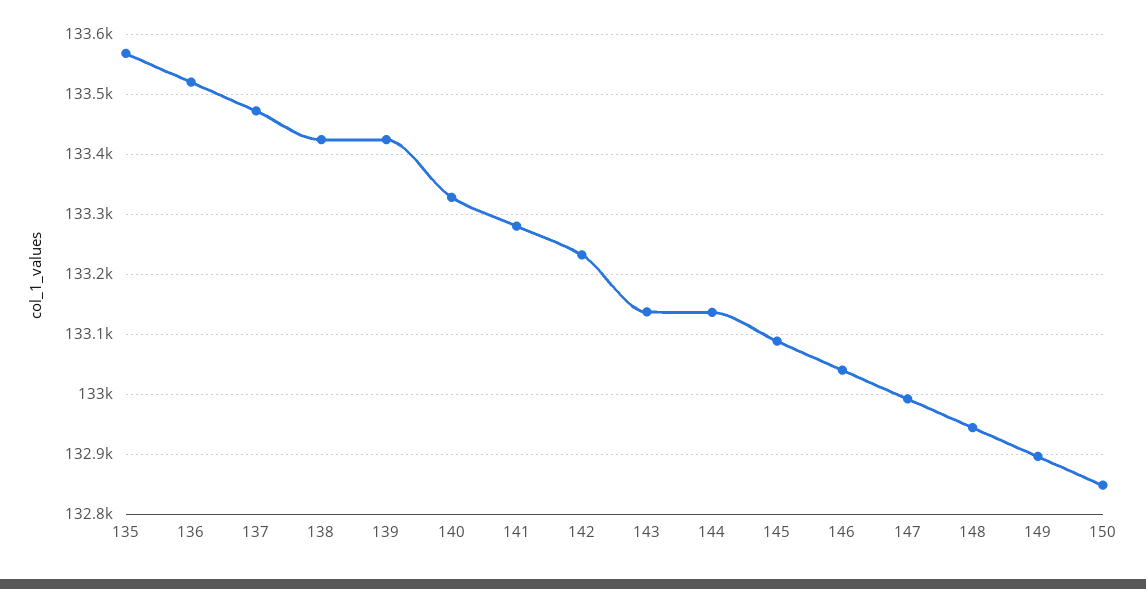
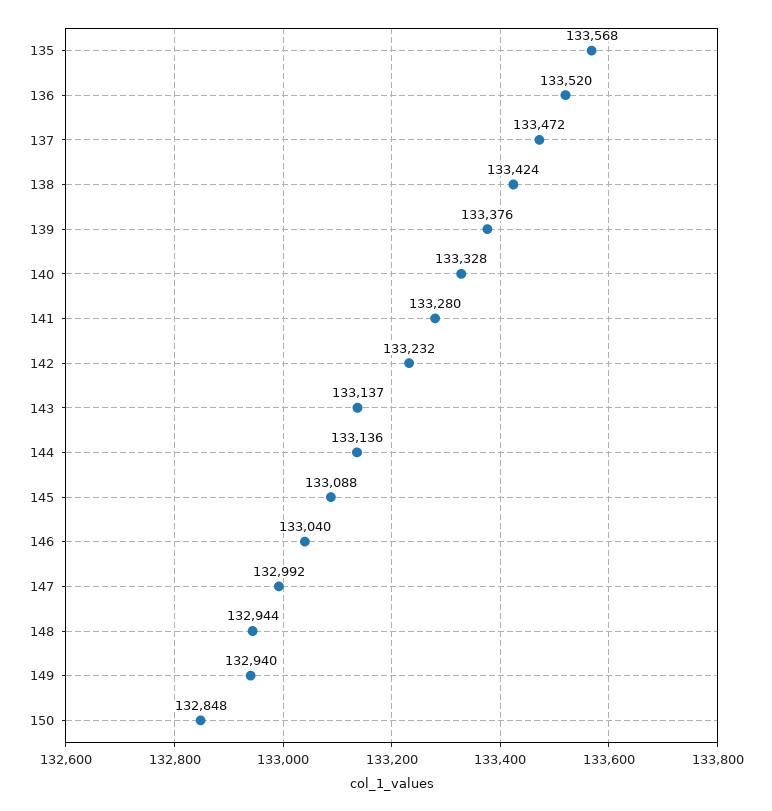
  {
    "135": 133568,
    "136": 133520,
    "137": 133472,
    "138": 133424,
-   "139": 133420,
+   "139": 133376,
    "140": 133328,
    "141": 133280,
    "142": 133232,
    "143": 133137,
    "144": 133136,
    "145": 133088,
    "146": 133040,
    "147": 132992,
    "148": 132944,
-   "149": 132900,
+   "149": 132940,
    "150": 132848
  }

